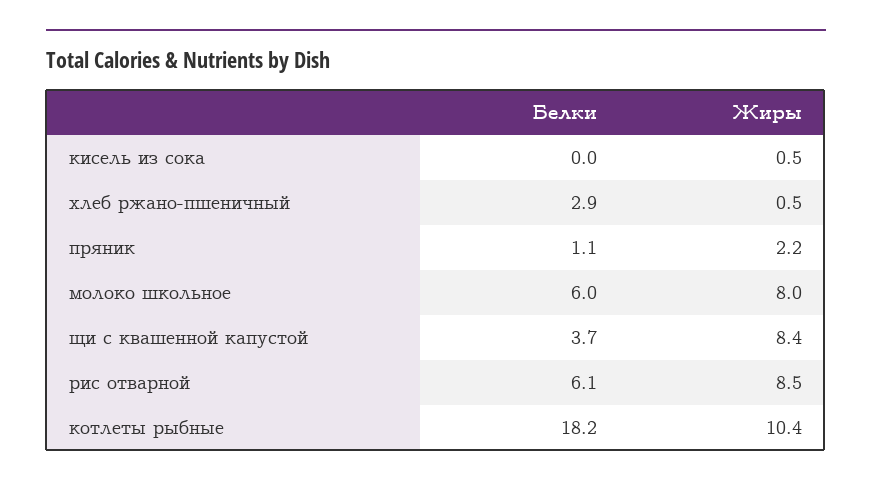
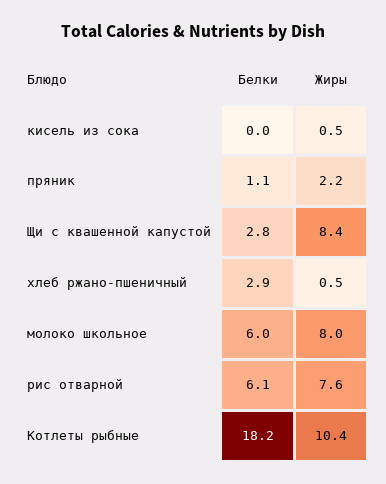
  {
    "Белки": {
      "кисель из сока": 0,
      "хлеб ржано-пшеничный": 2.9,
      "пряник": 1.1,
      "молоко школьное": 6,
-     "щи с квашенной капустой": 3.7,
+     "щи с квашенной капустой": 2.8,
      "рис отварной": 6.1,
      "котлеты рыбные": 18.2
    },
    "Жиры": {
      "кисель из сока": 0.5,
      "хлеб ржано-пшеничный": 0.5,
      "пряник": 2.2,
      "молоко школьное": 8,
      "щи с квашенной капустой": 8.4,
-     "рис отварной": 8.5,
+     "рис отварной": 7.6,
      "котлеты рыбные": 10.4
    }
  }

